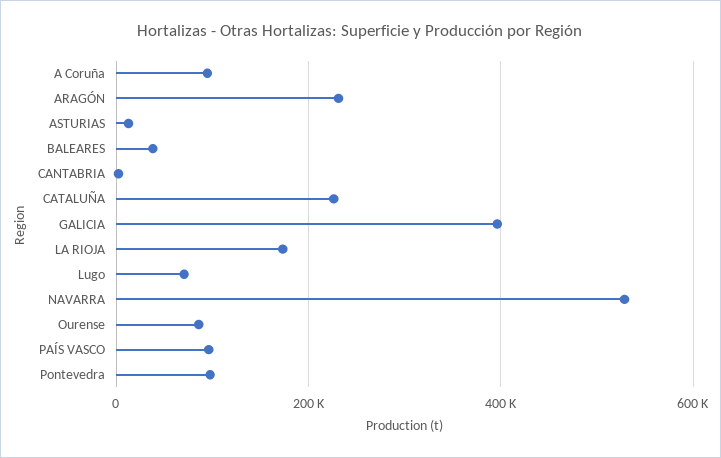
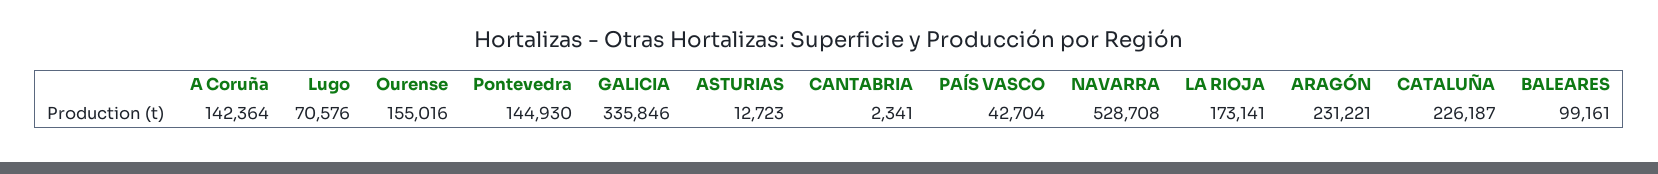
  {
-   "A Coruña": 100000,
+   "A Coruña": 142364,
    "ARAGÓN": 231221,
    "ASTURIAS": 12723,
-   "BALEARES": 40000,
+   "BALEARES": 99161,
    "CANTABRIA": 2341,
    "CATALUÑA": 226187,
-   "GALICIA": 400000,
+   "GALICIA": 335846,
    "LA RIOJA": 173141,
    "Lugo": 70576,
    "NAVARRA": 528708,
-   "Ourense": 80000,
+   "Ourense": 155016,
-   "PAÍS VASCO": 100000,
+   "PAÍS VASCO": 42704,
-   "Pontevedra": 100000
+   "Pontevedra": 144930
  }

